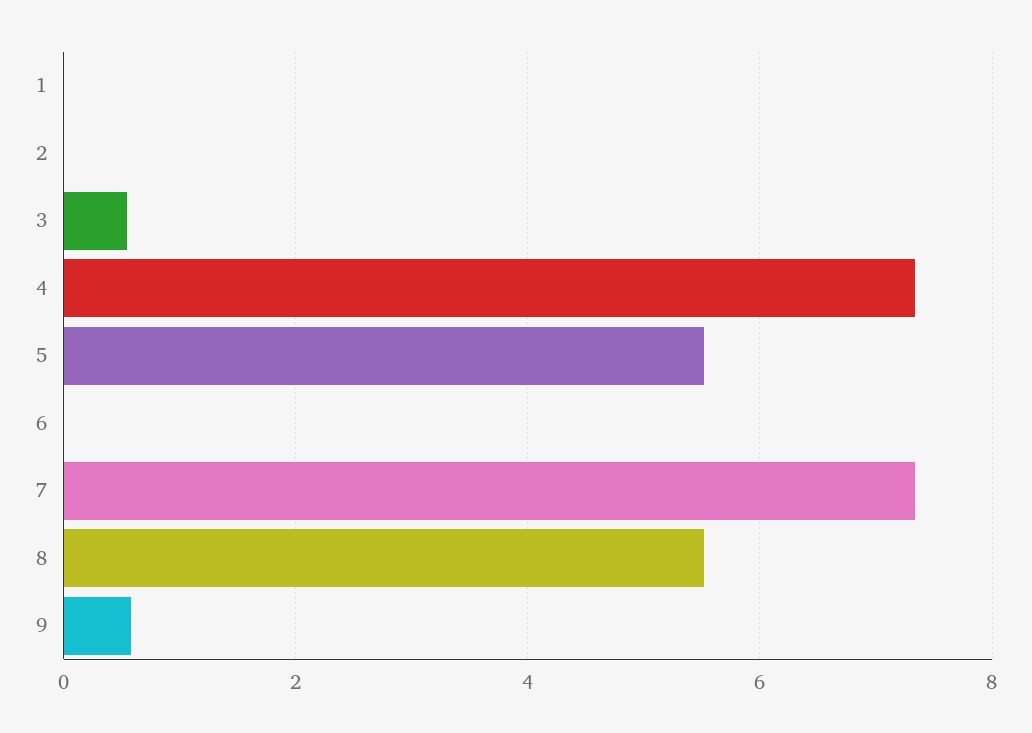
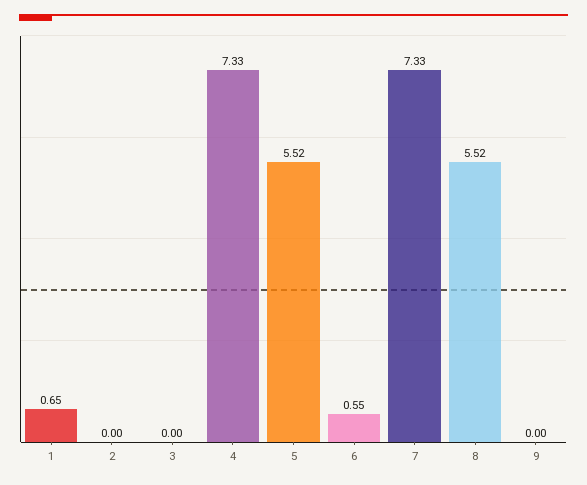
  {
-   "1": 0,
+   "1": 0.65,
    "2": 0,
-   "3": 0.6,
+   "3": 0,
    "4": 7.33,
    "5": 5.52,
-   "6": 0,
+   "6": 0.55,
    "7": 7.33,
    "8": 5.52,
-   "9": 0.6
+   "9": 0
  }

